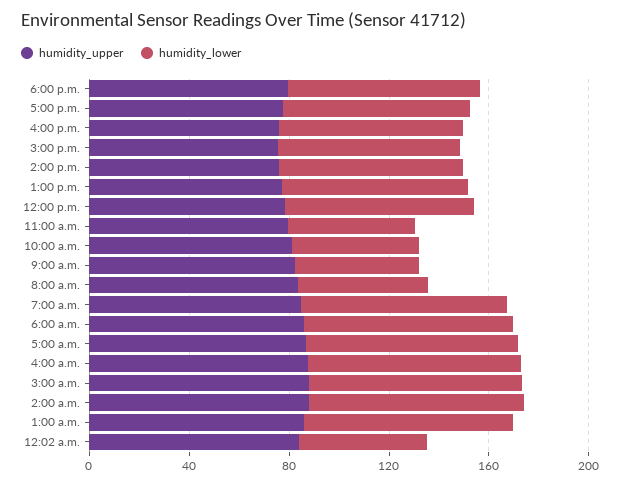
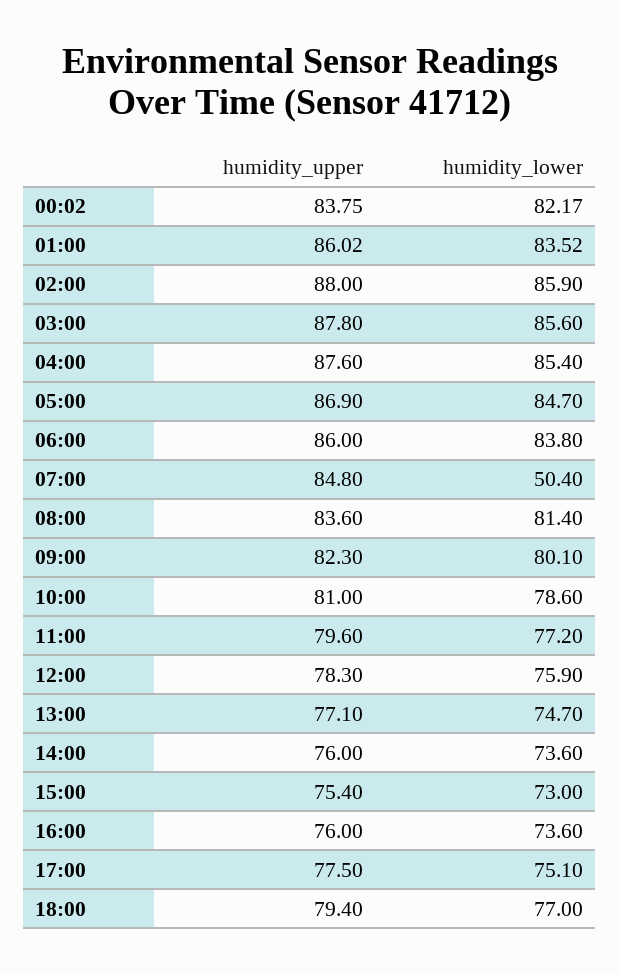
  {
    "humidity_upper": {
      "6:00 p.m.": 79.4,
      "5:00 p.m.": 77.5,
      "4:00 p.m.": 76,
      "3:00 p.m.": 75.4,
      "2:00 p.m.": 76,
      "1:00 p.m.": 77.1,
      "12:00 p.m.": 78.3,
      "11:00 a.m.": 79.6,
      "10:00 a.m.": 81,
      "9:00 a.m.": 82.3,
      "8:00 a.m.": 83.6,
      "7:00 a.m.": 84.8,
      "6:00 a.m.": 86,
      "5:00 a.m.": 86.9,
      "4:00 a.m.": 87.6,
      "3:00 a.m.": 87.8,
      "2:00 a.m.": 88,
      "1:00 a.m.": 86.02,
      "12:02 a.m.": 83.75
    },
    "humidity_lower": {
      "6:00 p.m.": 77,
      "5:00 p.m.": 75.1,
      "4:00 p.m.": 73.6,
      "3:00 p.m.": 73,
      "2:00 p.m.": 73.6,
      "1:00 p.m.": 74.7,
      "12:00 p.m.": 75.9,
-     "11:00 a.m.": 50,
+     "11:00 a.m.": 77.2,
-     "10:00 a.m.": 50,
+     "10:00 a.m.": 78.6,
-     "9:00 a.m.": 50,
+     "9:00 a.m.": 80.1,
-     "8:00 a.m.": 50,
+     "8:00 a.m.": 81.4,
-     "7:00 a.m.": 80,
+     "7:00 a.m.": 50.4,
      "6:00 a.m.": 83.8,
      "5:00 a.m.": 84.7,
      "4:00 a.m.": 85.4,
      "3:00 a.m.": 85.6,
      "2:00 a.m.": 85.9,
      "1:00 a.m.": 83.52,
-     "12:02 a.m.": 50
+     "12:02 a.m.": 82.17
    }
  }

